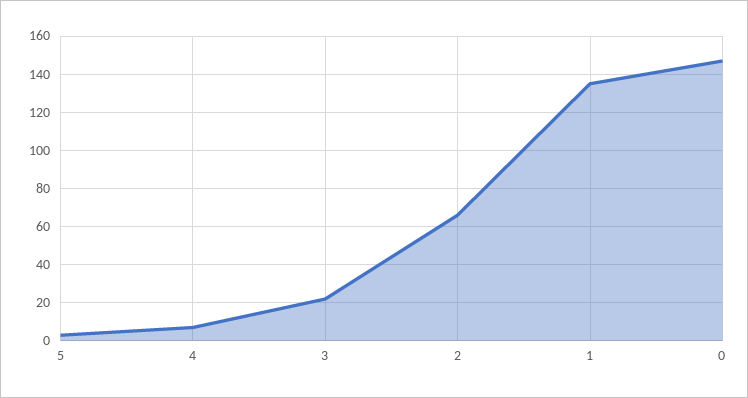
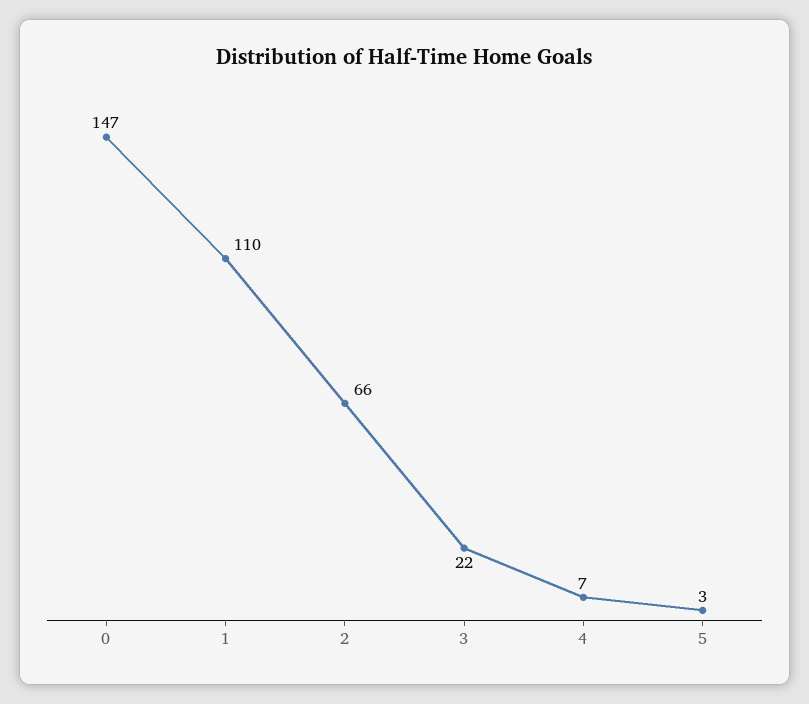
  {
    "5": 3,
    "4": 7,
    "3": 22,
    "2": 66,
-   "1": 135,
+   "1": 110,
    "0": 147
  }

